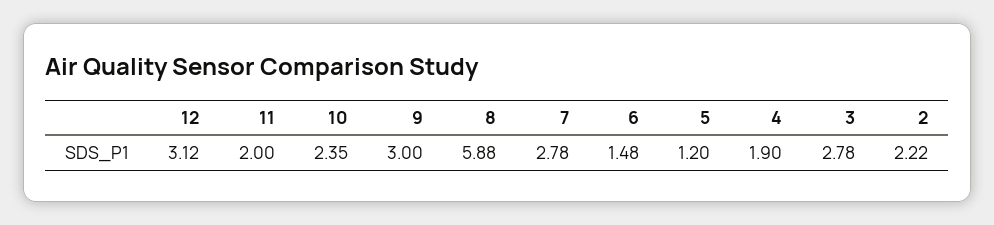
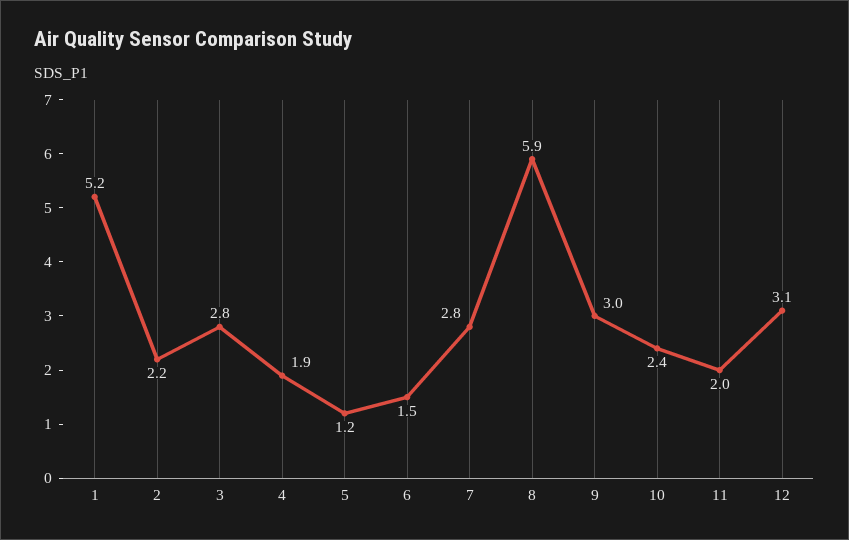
  {
    "12": 3.12,
    "11": 2,
    "10": 2.35,
    "9": 3,
    "8": 5.88,
    "7": 2.78,
    "6": 1.48,
    "5": 1.2,
    "4": 1.9,
    "3": 2.78,
-   "2": 2.22
+   "2": 2.22,
+   "1": 5.2
  }

